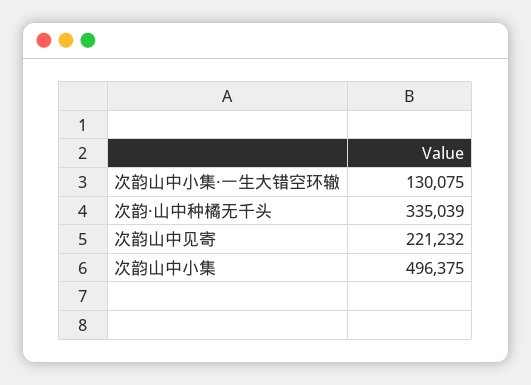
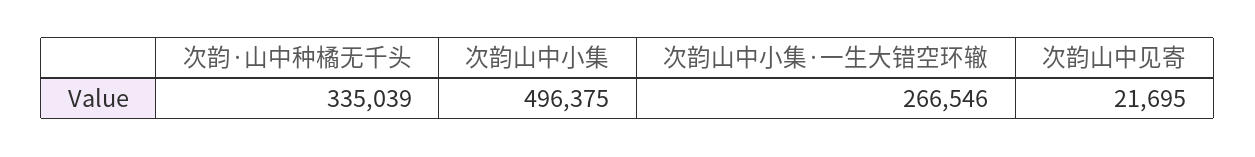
  {
-   "次韵山中小集·一生大错空环辙": 130075,
+   "次韵山中小集·一生大错空环辙": 266546,
    "次韵·山中种橘无千头": 335039,
-   "次韵山中见寄": 221232,
+   "次韵山中见寄": 21695,
    "次韵山中小集": 496375
  }

